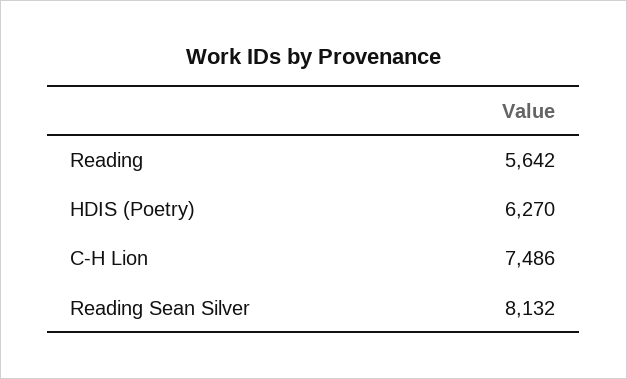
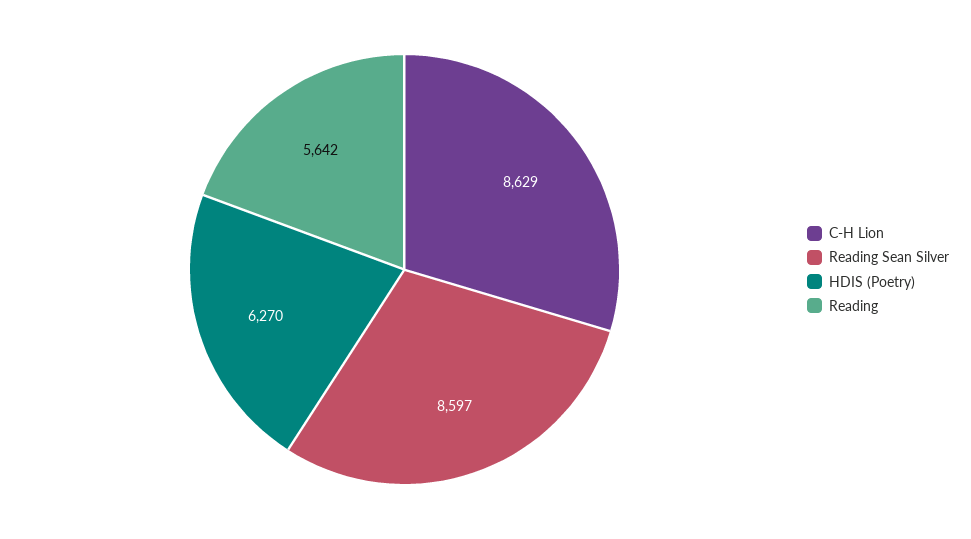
  {
    "Reading": 5642,
    "HDIS (Poetry)": 6270,
-   "C-H Lion": 7486,
+   "C-H Lion": 8629,
-   "Reading Sean Silver": 8132
+   "Reading Sean Silver": 8597
  }

